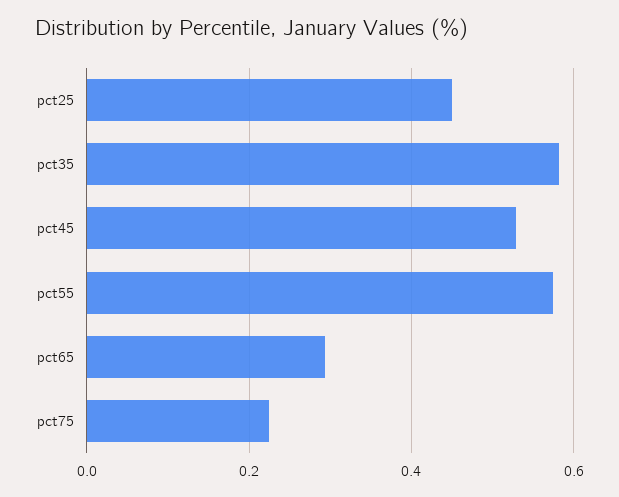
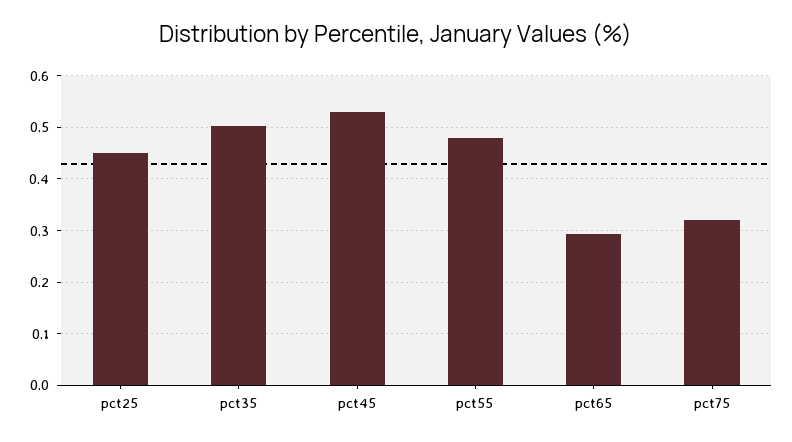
  {
    "pct25": 0.46,
-   "pct35": 0.58,
+   "pct35": 0.5,
    "pct45": 0.52,
-   "pct55": 0.58,
+   "pct55": 0.48,
    "pct65": 0.3,
-   "pct75": 0.22
+   "pct75": 0.32
  }

